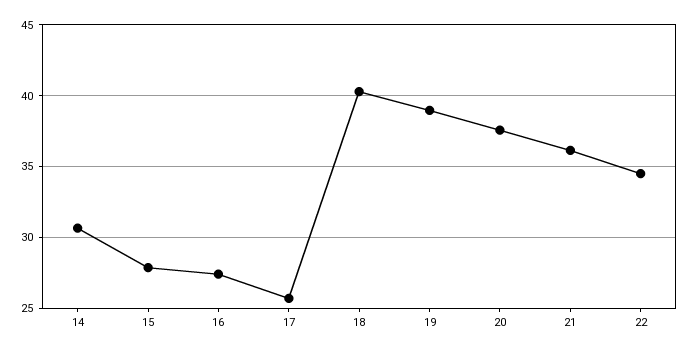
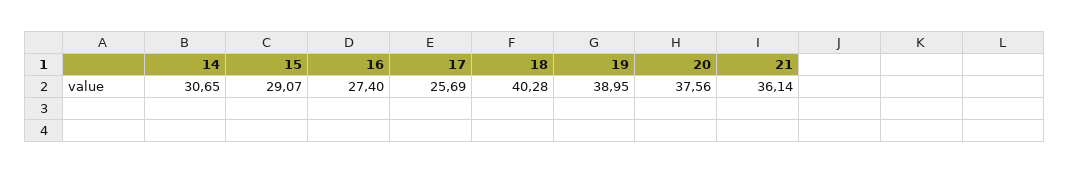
  {
    "14": 30.65,
-   "15": 28,
+   "15": 29.07,
    "16": 27.4,
    "17": 25.69,
    "18": 40.28,
    "19": 38.95,
    "20": 37.56,
-   "21": 36.14,
+   "21": 36.14
-   "22": 34.5
  }

